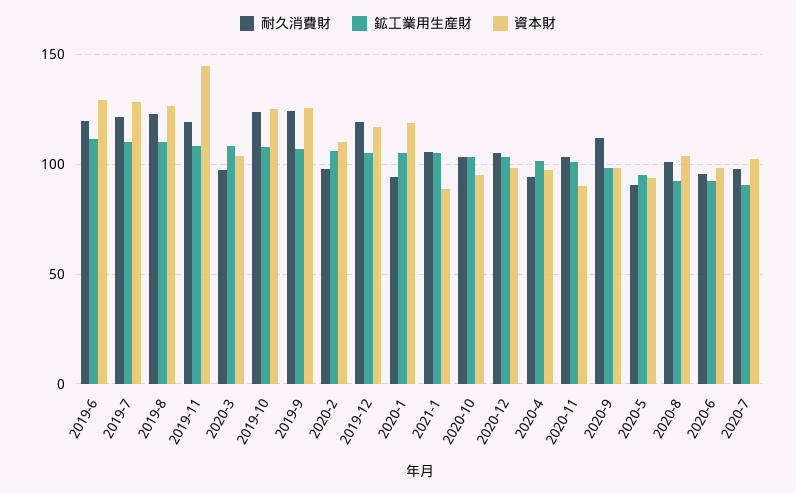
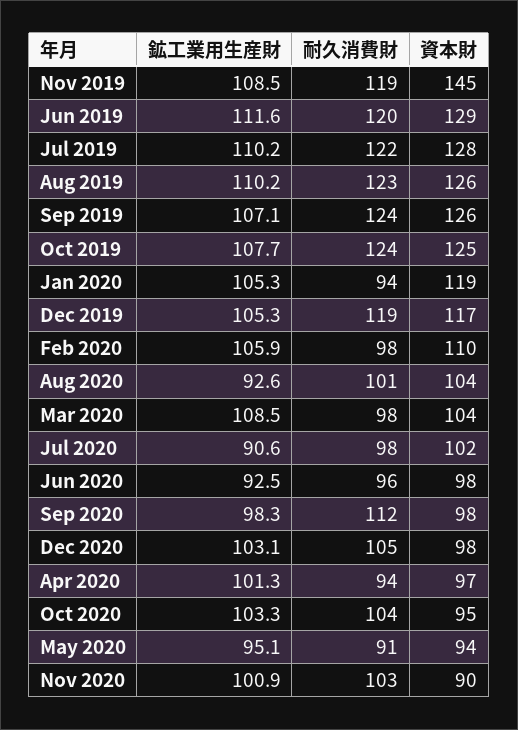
  {
    "耐久消費財": {
      "2019-6": 120,
      "2019-7": 122,
      "2019-8": 123,
      "2019-11": 119,
      "2020-3": 98,
      "2019-10": 124,
      "2019-9": 124,
      "2020-2": 98,
      "2019-12": 119,
      "2020-1": 94,
-     "2021-1": 105,
      "2020-10": 104,
      "2020-12": 105,
      "2020-4": 94,
      "2020-11": 103,
      "2020-9": 112,
      "2020-5": 91,
      "2020-8": 101,
      "2020-6": 96,
      "2020-7": 98
    },
    "鉱工業用生産財": {
      "2019-6": 111.6,
      "2019-7": 110.2,
      "2019-8": 110.2,
      "2019-11": 108.5,
      "2020-3": 108.5,
      "2019-10": 107.7,
      "2019-9": 107.1,
      "2020-2": 105.9,
      "2019-12": 105.3,
      "2020-1": 105.3,
-     "2021-1": 105,
      "2020-10": 103.3,
      "2020-12": 103.1,
      "2020-4": 101.3,
      "2020-11": 100.9,
      "2020-9": 98.3,
      "2020-5": 95.1,
      "2020-8": 92.6,
      "2020-6": 92.5,
      "2020-7": 90.6
    },
    "資本財": {
      "2019-6": 129,
      "2019-7": 128,
      "2019-8": 126,
      "2019-11": 145,
      "2020-3": 104,
      "2019-10": 125,
      "2019-9": 126,
      "2020-2": 110,
      "2019-12": 117,
      "2020-1": 119,
-     "2021-1": 90,
      "2020-10": 95,
      "2020-12": 98,
      "2020-4": 97,
      "2020-11": 90,
      "2020-9": 98,
      "2020-5": 94,
      "2020-8": 104,
      "2020-6": 98,
      "2020-7": 102
    }
  }

